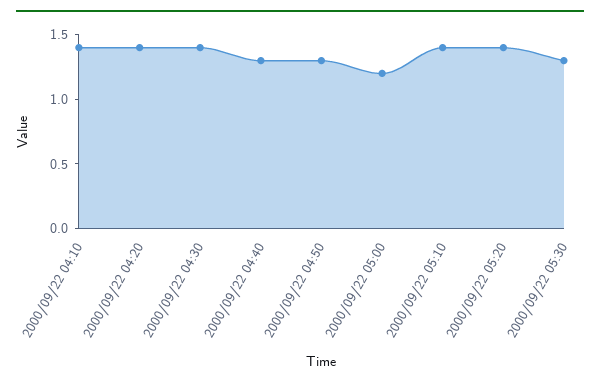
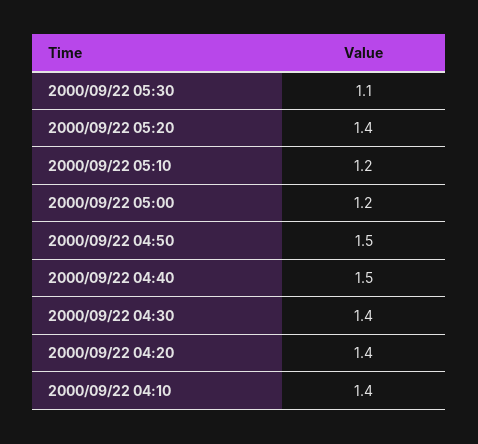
  {
    "2000/09/22 04:10": 1.4,
    "2000/09/22 04:20": 1.4,
    "2000/09/22 04:30": 1.4,
-   "2000/09/22 04:40": 1.3,
+   "2000/09/22 04:40": 1.5,
-   "2000/09/22 04:50": 1.3,
+   "2000/09/22 04:50": 1.5,
    "2000/09/22 05:00": 1.2,
-   "2000/09/22 05:10": 1.4,
+   "2000/09/22 05:10": 1.2,
    "2000/09/22 05:20": 1.4,
-   "2000/09/22 05:30": 1.3
+   "2000/09/22 05:30": 1.1
  }

